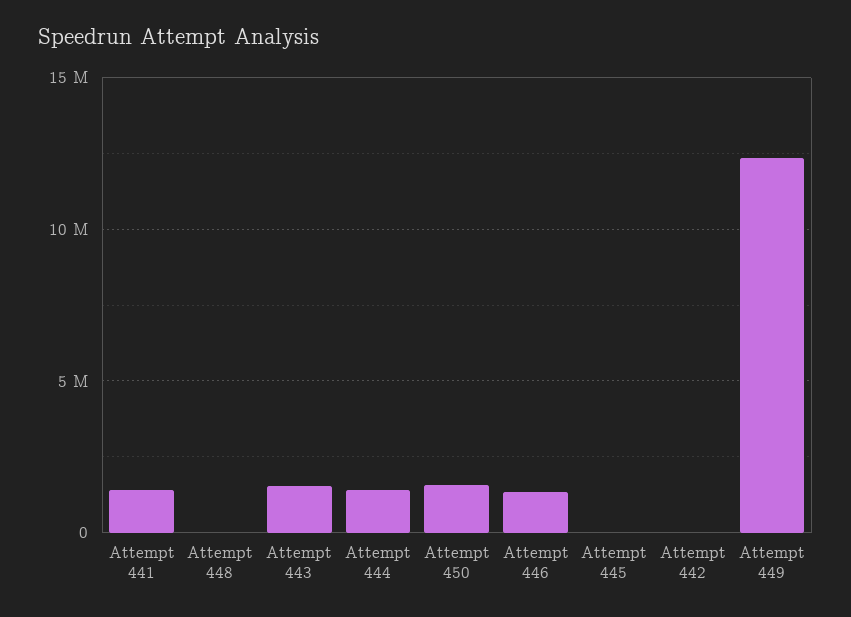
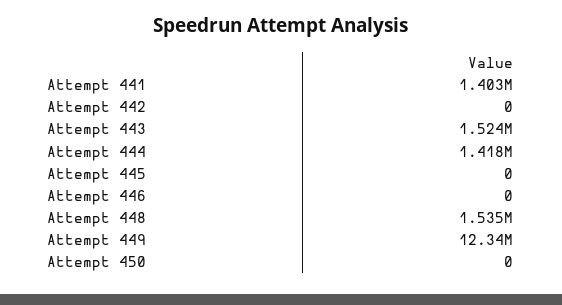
  {
    "Attempt 441": 1403000,
-   "Attempt 448": 0,
+   "Attempt 448": 1535000,
    "Attempt 443": 1524000,
    "Attempt 444": 1418000,
-   "Attempt 450": 1500000,
+   "Attempt 450": 0,
-   "Attempt 446": 1500000,
+   "Attempt 446": 0,
    "Attempt 445": 0,
    "Attempt 442": 0,
    "Attempt 449": 12340000
  }

